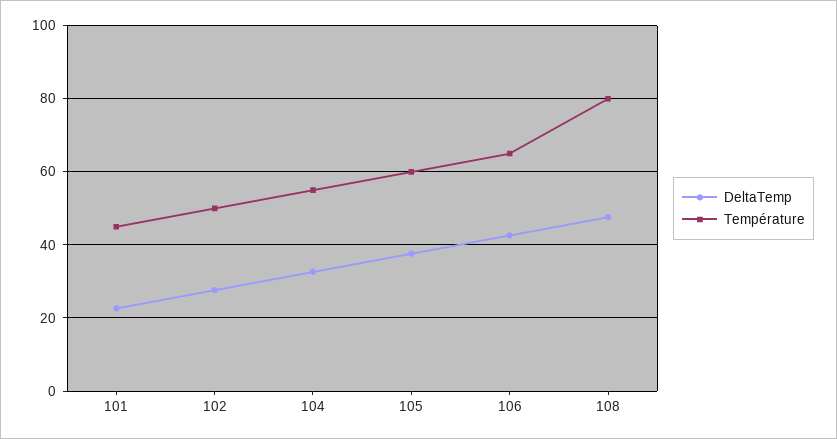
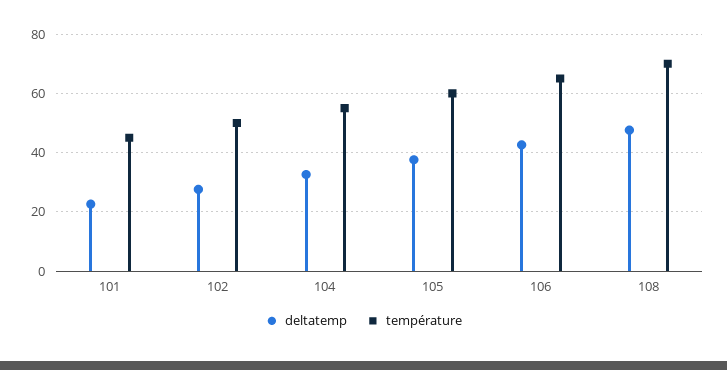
  {
    "DeltaTemp": {
      "101": 22,
      "102": 28,
      "104": 32,
      "105": 38,
      "106": 42,
      "108": 48
    },
    "Température": {
      "101": 46,
      "102": 50,
      "104": 56,
      "105": 60,
      "106": 66,
-     "108": 80
+     "108": 70
    }
  }

